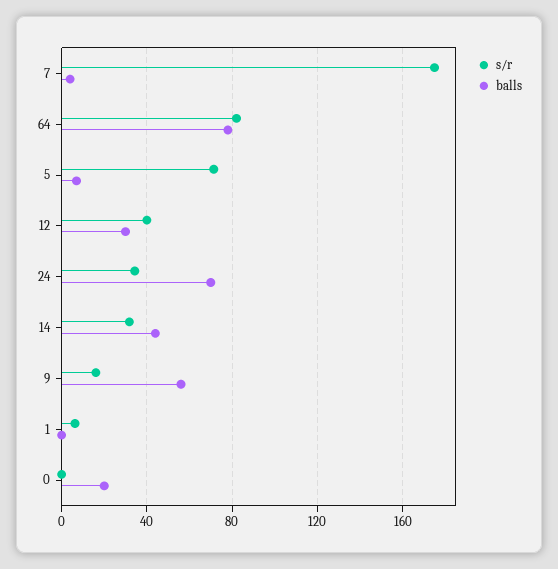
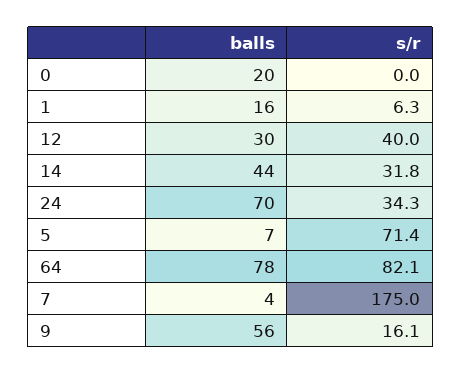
  {
    "s/r": {
      "7": 175,
      "64": 82.1,
      "5": 71.4,
      "12": 40,
      "24": 34.3,
      "14": 31.8,
      "9": 16.1,
      "1": 6.3,
      "0": 0
    },
    "balls": {
      "7": 4,
      "64": 78,
      "5": 7,
      "12": 30,
      "24": 70,
      "14": 44,
      "9": 56,
-     "1": 0,
+     "1": 16,
      "0": 20
    }
  }

